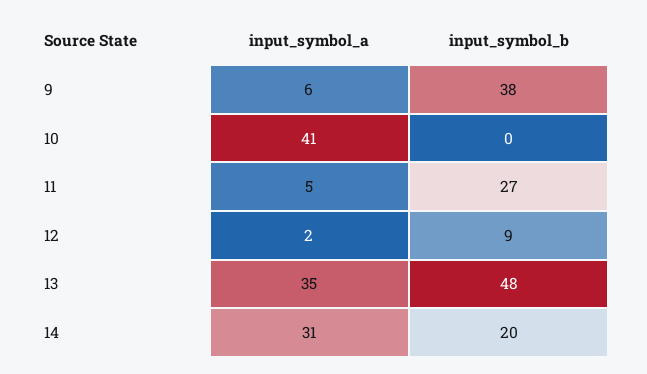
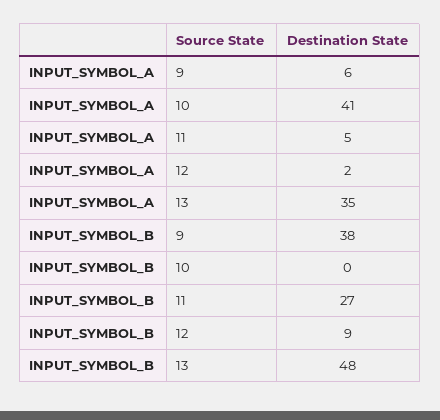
  {
    "input_symbol_a": {
      "9": 6,
      "10": 41,
      "11": 5,
      "12": 2,
-     "13": 35,
+     "13": 35
-     "14": 31
    },
    "input_symbol_b": {
      "9": 38,
      "10": 0,
      "11": 27,
      "12": 9,
-     "13": 48,
+     "13": 48
-     "14": 20
    }
  }

